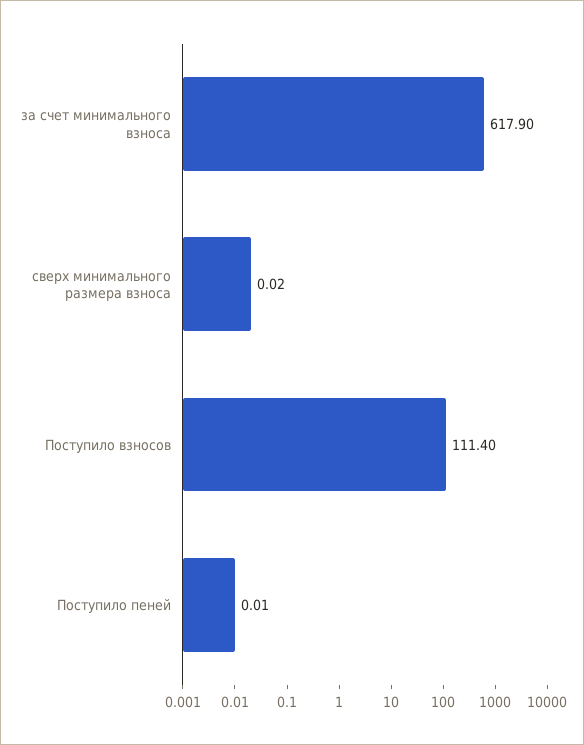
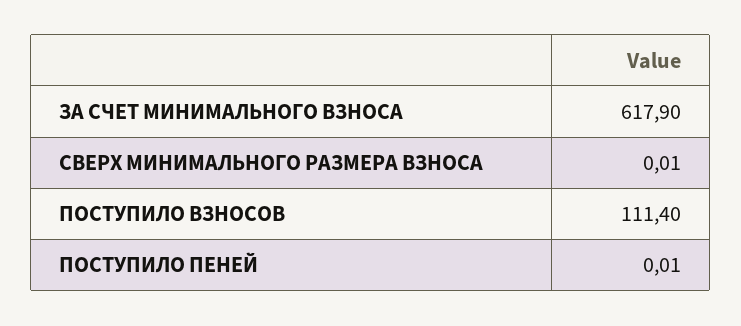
  {
    "за счет минимального взноса": 617.9,
-   "сверх минимального размера взноса": 0.02,
+   "сверх минимального размера взноса": 0.01,
    "Поступило взносов": 111.4,
    "Поступило пеней": 0.01
  }

